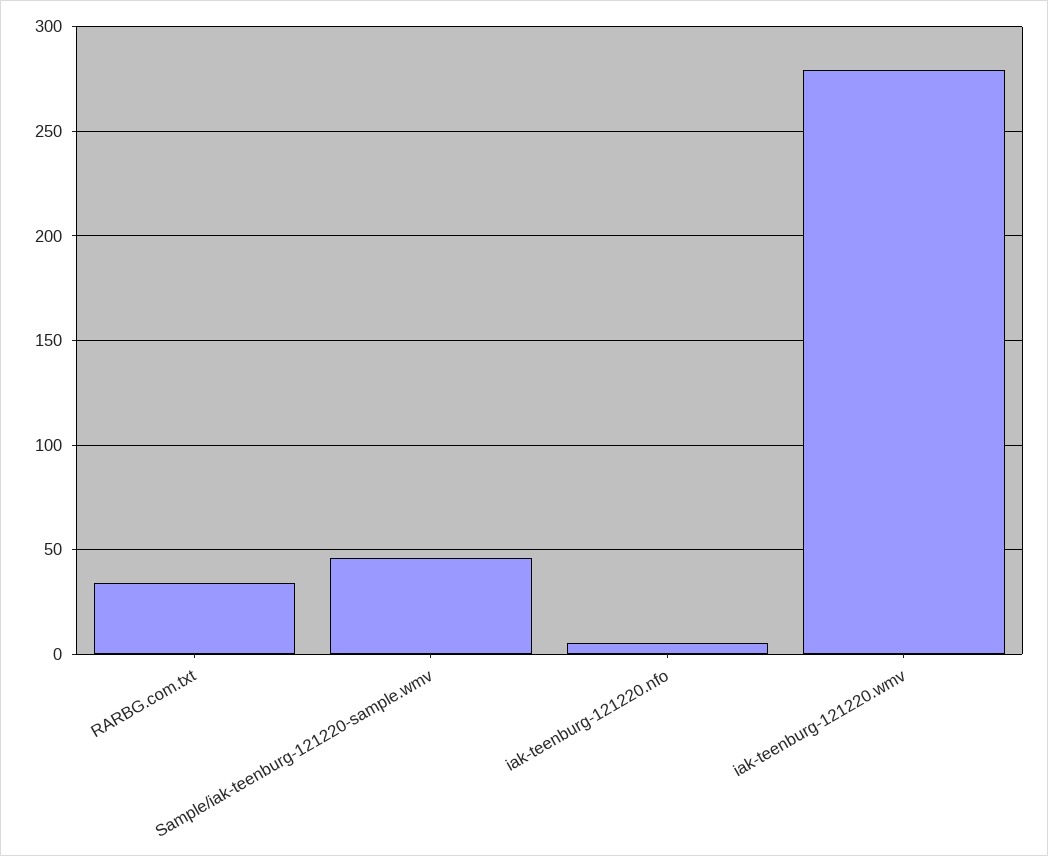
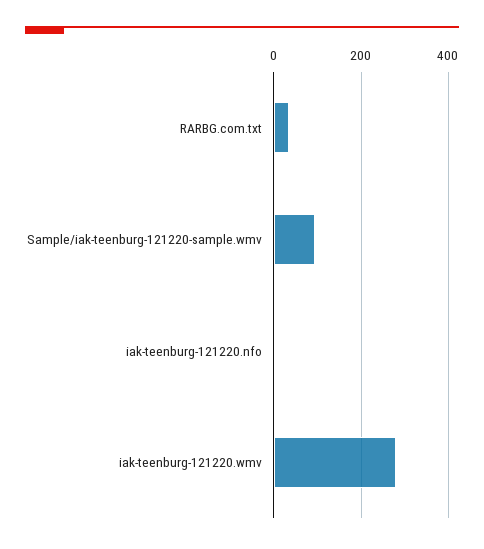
  {
    "RARBG.com.txt": 35,
-   "Sample/iak-teenburg-121220-sample.wmv": 45,
+   "Sample/iak-teenburg-121220-sample.wmv": 100,
    "iak-teenburg-121220.nfo": 5,
    "iak-teenburg-121220.wmv": 280
  }

